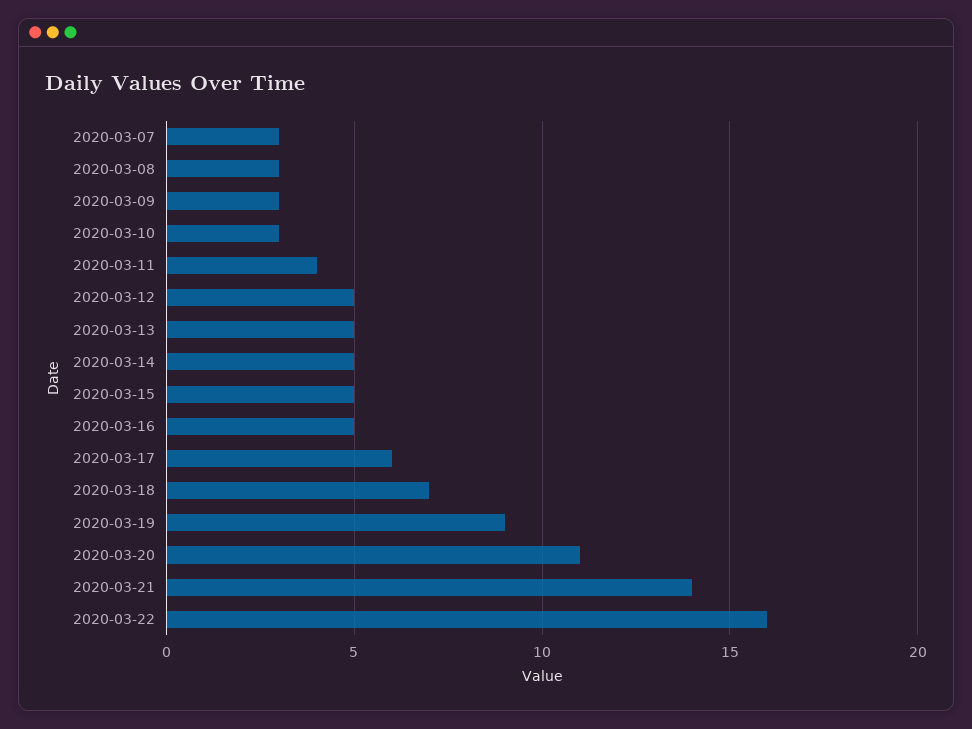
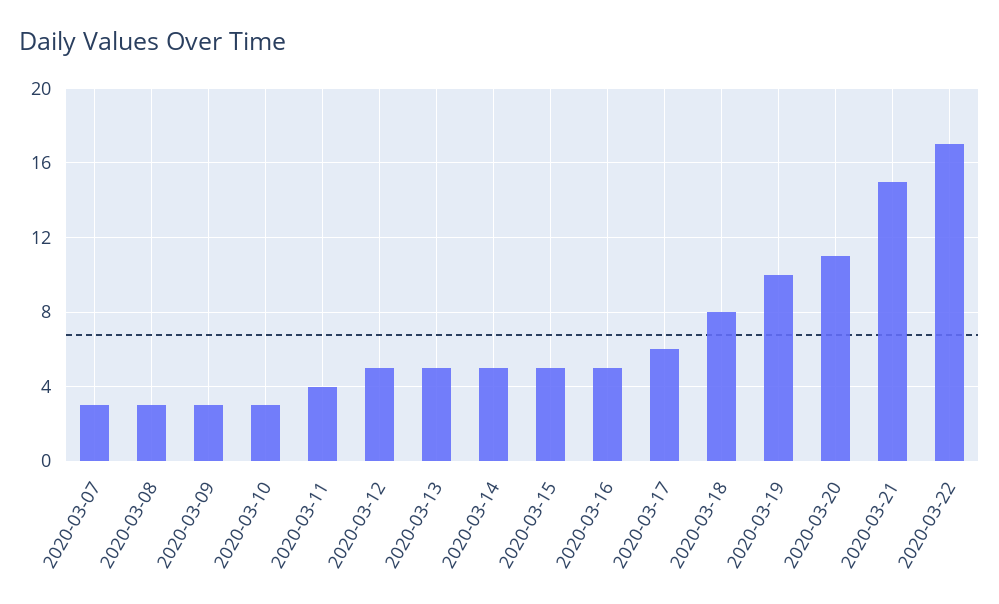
  {
    "2020-03-07": 3,
    "2020-03-08": 3,
    "2020-03-09": 3,
    "2020-03-10": 3,
    "2020-03-11": 4,
    "2020-03-12": 5,
    "2020-03-13": 5,
    "2020-03-14": 5,
    "2020-03-15": 5,
    "2020-03-16": 5,
    "2020-03-17": 6,
-   "2020-03-18": 7,
+   "2020-03-18": 8,
-   "2020-03-19": 9,
+   "2020-03-19": 10,
    "2020-03-20": 11,
-   "2020-03-21": 14,
+   "2020-03-21": 15,
-   "2020-03-22": 16
+   "2020-03-22": 17
  }

